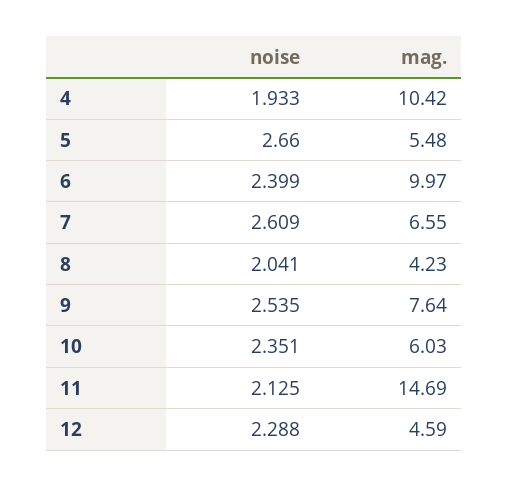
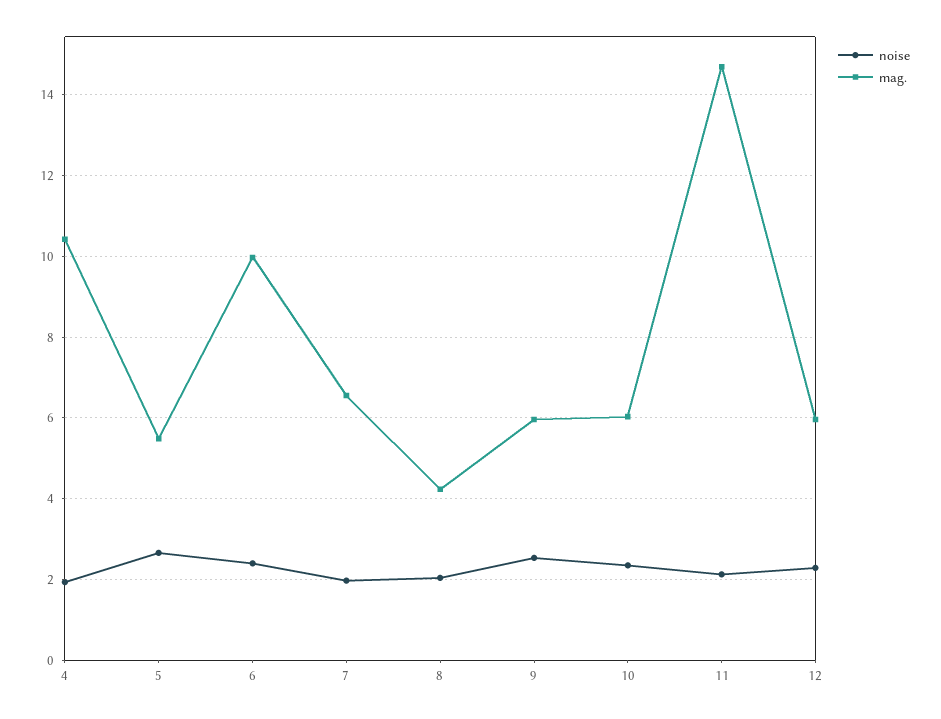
  {
    "noise": {
      "4": 1.933,
      "5": 2.66,
      "6": 2.399,
-     "7": 2.609,
+     "7": 2,
      "8": 2.041,
      "9": 2.535,
      "10": 2.351,
      "11": 2.125,
      "12": 2.288
    },
    "mag.": {
      "4": 10.42,
      "5": 5.48,
      "6": 9.97,
      "7": 6.55,
      "8": 4.23,
-     "9": 7.64,
+     "9": 6,
      "10": 6.03,
      "11": 14.69,
-     "12": 4.59
+     "12": 6
    }
  }

